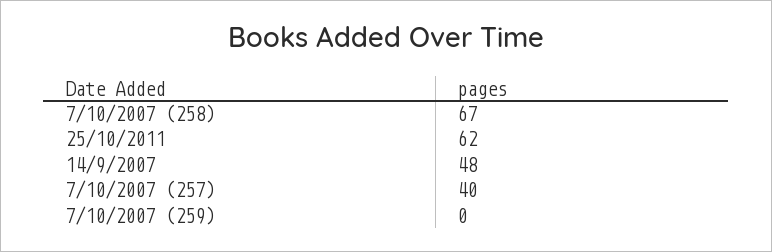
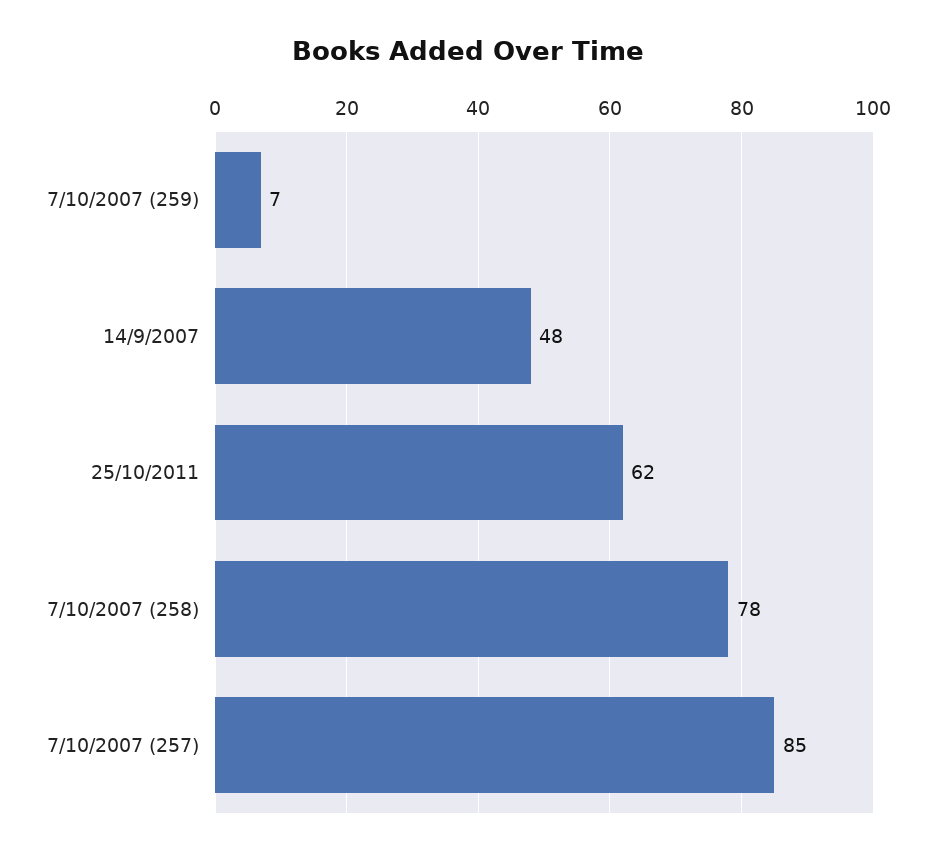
  {
-   "7/10/2007 (258)": 67,
+   "7/10/2007 (258)": 78,
    "25/10/2011": 62,
    "14/9/2007": 48,
-   "7/10/2007 (257)": 40,
+   "7/10/2007 (257)": 85,
-   "7/10/2007 (259)": 0
+   "7/10/2007 (259)": 7
  }

